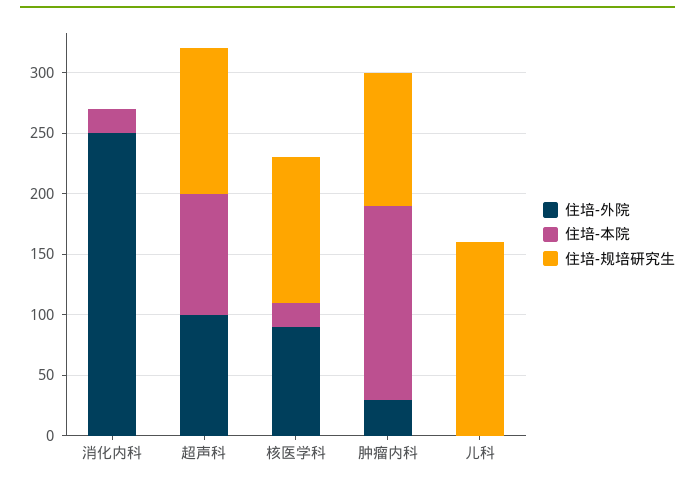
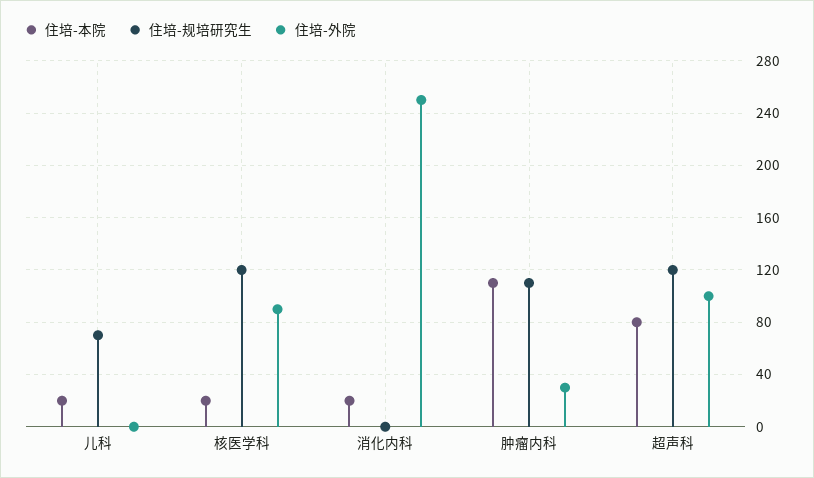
  {
    "住培-外院": {
      "消化内科": 250,
      "超声科": 100,
      "核医学科": 90,
      "肿瘤内科": 30,
      "儿科": 0
    },
    "住培-本院": {
      "消化内科": 20,
-     "超声科": 100,
+     "超声科": 80,
      "核医学科": 20,
-     "肿瘤内科": 160,
+     "肿瘤内科": 110,
-     "儿科": 0
+     "儿科": 20
    },
    "住培-规培研究生": {
      "消化内科": 0,
      "超声科": 120,
      "核医学科": 120,
      "肿瘤内科": 110,
-     "儿科": 160
+     "儿科": 70
    }
  }

